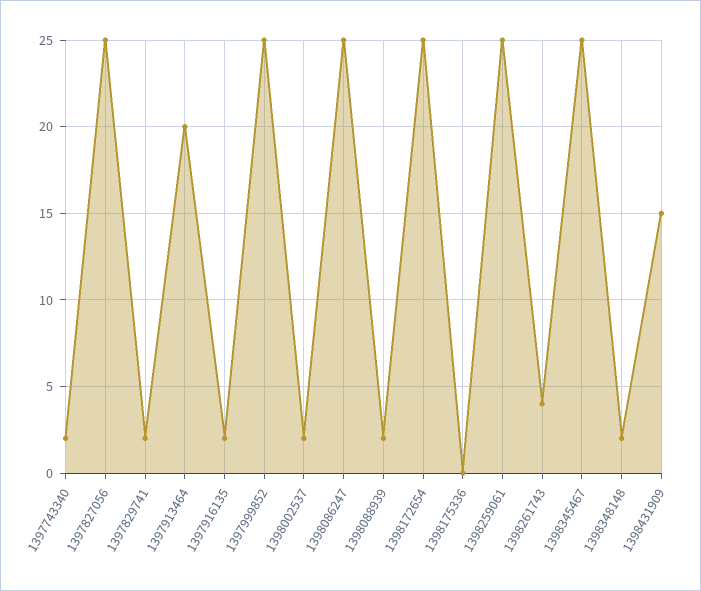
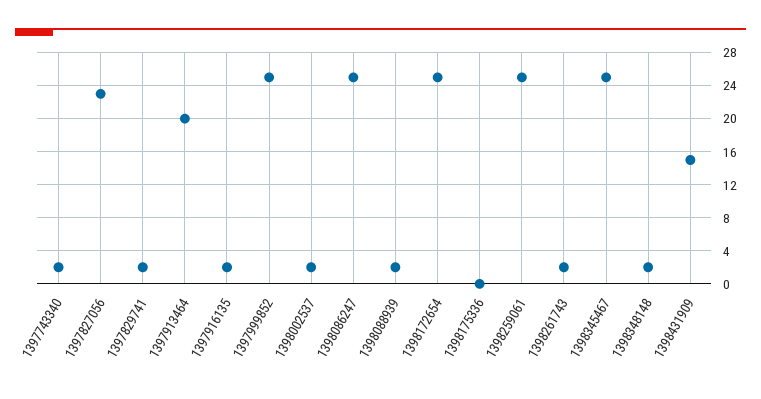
  {
    "1397743340": 2,
-   "1397827056": 25,
+   "1397827056": 23,
    "1397829741": 2,
    "1397913464": 20,
    "1397916135": 2,
    "1397999852": 25,
    "1398002537": 2,
    "1398086247": 25,
    "1398088939": 2,
    "1398172654": 25,
    "1398175336": 0,
    "1398259061": 25,
-   "1398261743": 4,
+   "1398261743": 2,
    "1398345467": 25,
    "1398348148": 2,
    "1398431909": 15
  }

